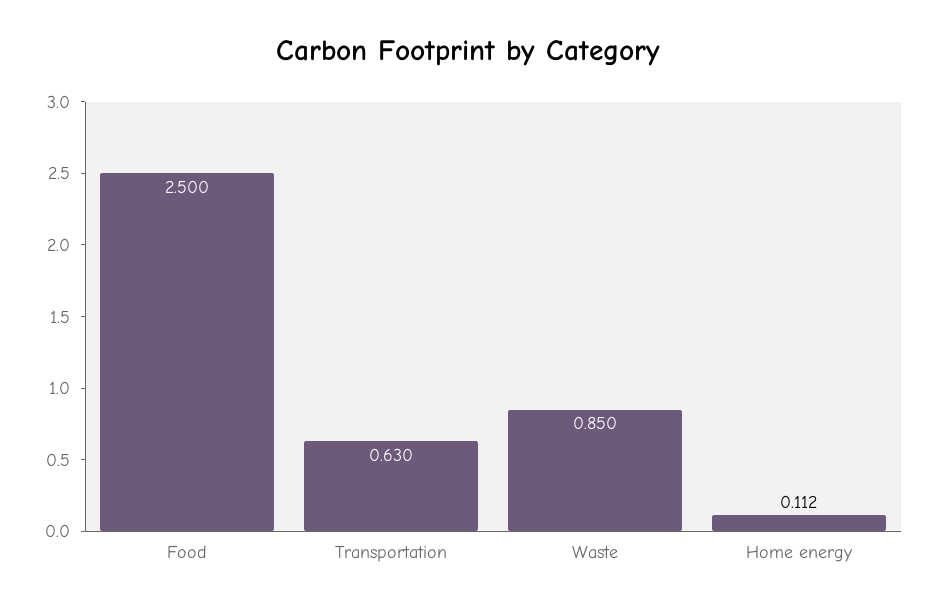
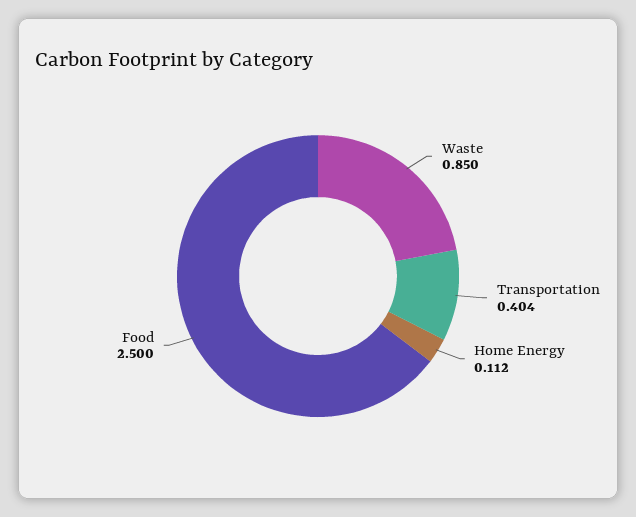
  {
    "Food": 2.5,
-   "Transportation": 0.63,
+   "Transportation": 0.404,
    "Waste": 0.85,
    "Home energy": 0.112
  }

